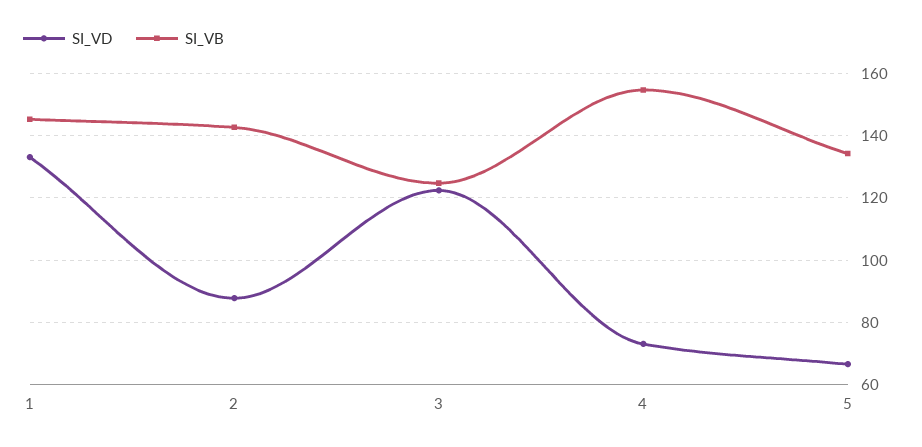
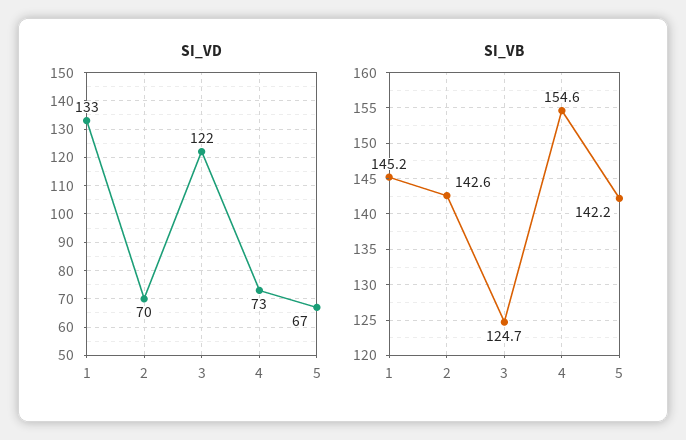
  {
    "SI_VD": {
      "1": 133,
-     "2": 88,
+     "2": 70,
      "3": 122,
      "4": 73,
      "5": 67
    },
    "SI_VB": {
      "1": 145.2,
      "2": 142.6,
      "3": 124.7,
      "4": 154.6,
-     "5": 134
+     "5": 142.2
    }
  }

